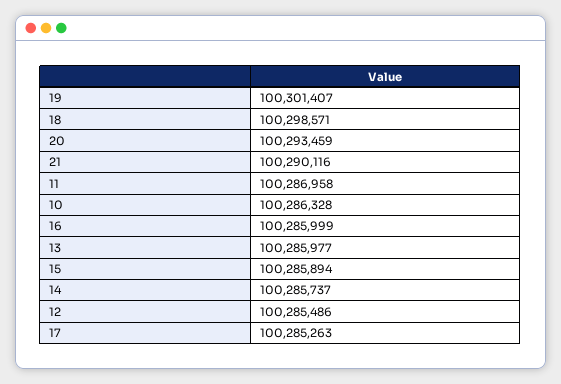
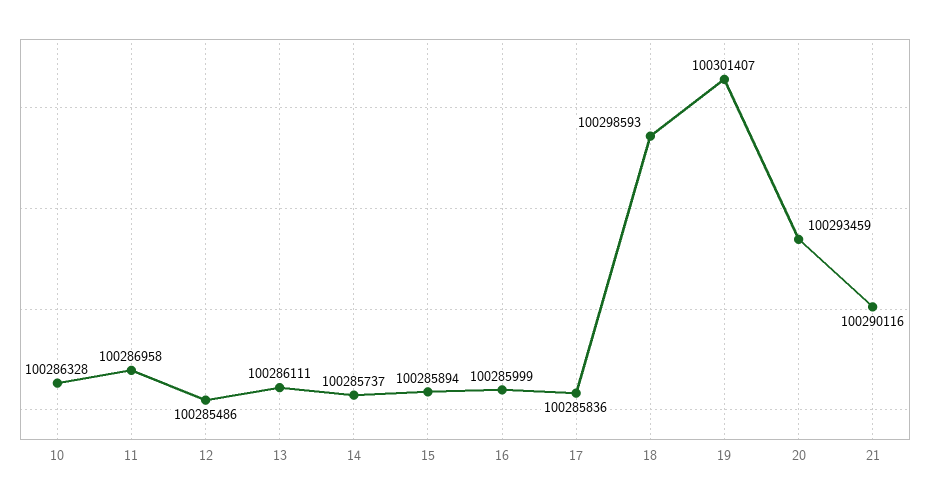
  {
    "19": 100301407,
-   "18": 100298571,
+   "18": 100298593,
    "20": 100293459,
    "21": 100290116,
    "11": 100286958,
    "10": 100286328,
    "16": 100285999,
-   "13": 100285977,
+   "13": 100286111,
    "15": 100285894,
    "14": 100285737,
    "12": 100285486,
-   "17": 100285263
+   "17": 100285836
  }

